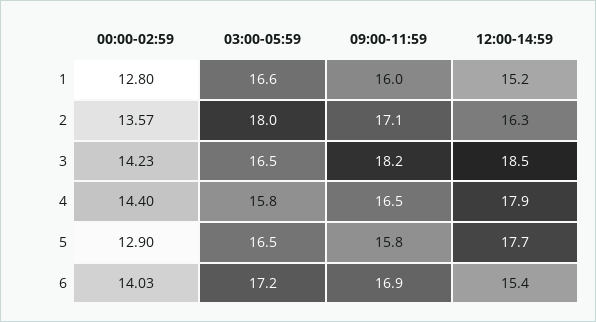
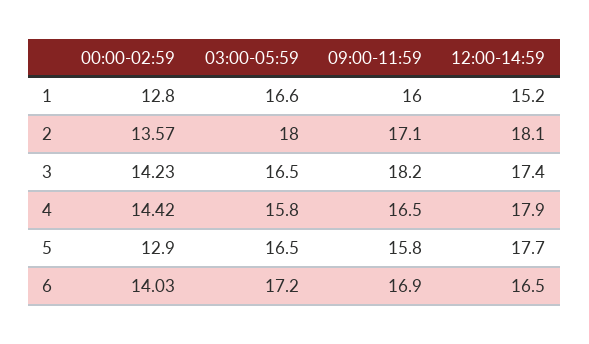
  {
    "00:00-02:59": {
      "1": 12.8,
      "2": 13.57,
      "3": 14.23,
-     "4": 14.4,
+     "4": 14.42,
      "5": 12.9,
      "6": 14.03
    },
    "03:00-05:59": {
      "1": 16.6,
      "2": 18,
      "3": 16.5,
      "4": 15.8,
      "5": 16.5,
      "6": 17.2
    },
    "09:00-11:59": {
      "1": 16,
      "2": 17.1,
      "3": 18.2,
      "4": 16.5,
      "5": 15.8,
      "6": 16.9
    },
    "12:00-14:59": {
      "1": 15.2,
-     "2": 16.3,
+     "2": 18.1,
-     "3": 18.5,
+     "3": 17.4,
      "4": 17.9,
      "5": 17.7,
-     "6": 15.4
+     "6": 16.5
    }
  }

